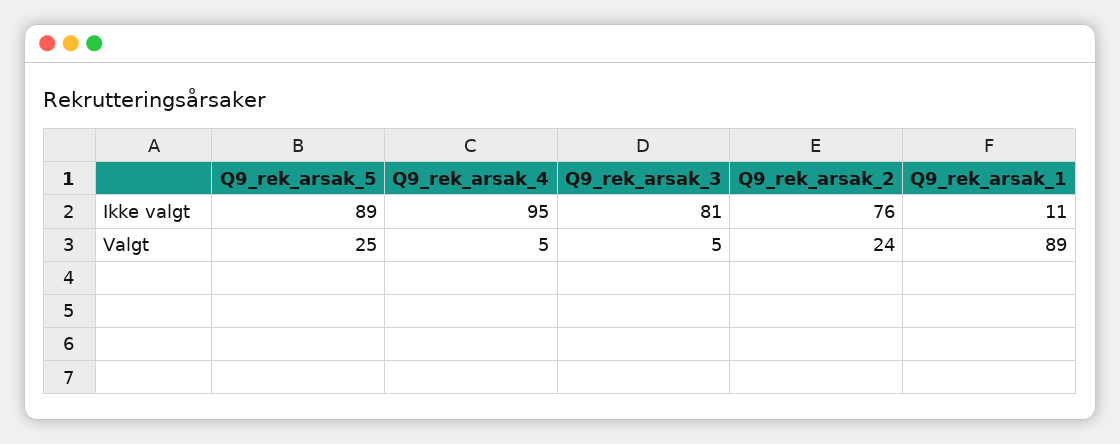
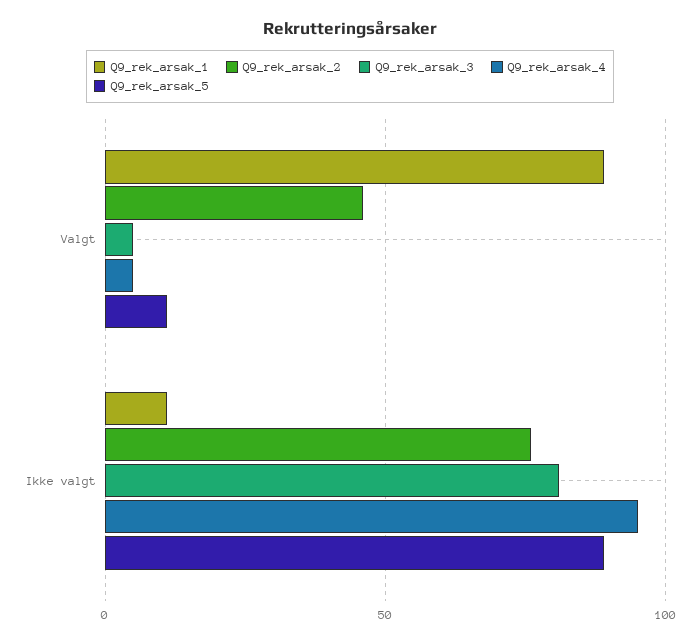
  {
    "Q9_rek_arsak_5": {
      "Ikke valgt": 89,
-     "Valgt": 25
+     "Valgt": 10
    },
    "Q9_rek_arsak_4": {
      "Ikke valgt": 95,
      "Valgt": 5
    },
    "Q9_rek_arsak_3": {
      "Ikke valgt": 81,
      "Valgt": 5
    },
    "Q9_rek_arsak_2": {
      "Ikke valgt": 76,
-     "Valgt": 24
+     "Valgt": 45
    },
    "Q9_rek_arsak_1": {
      "Ikke valgt": 11,
      "Valgt": 89
    }
  }

